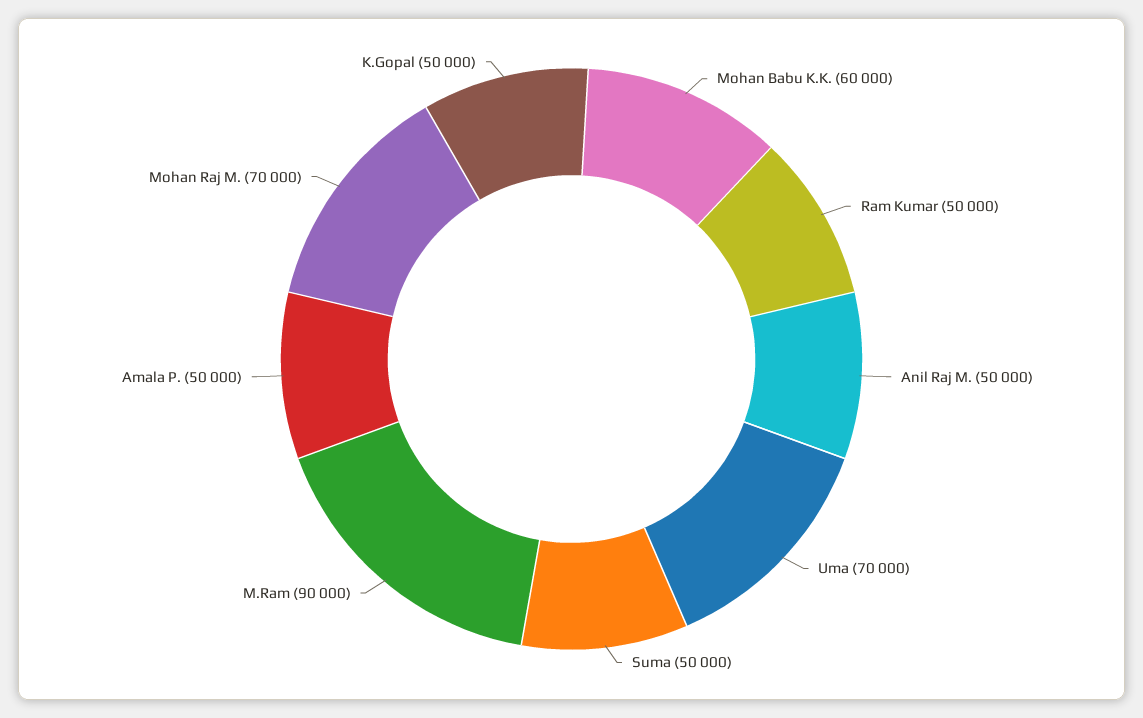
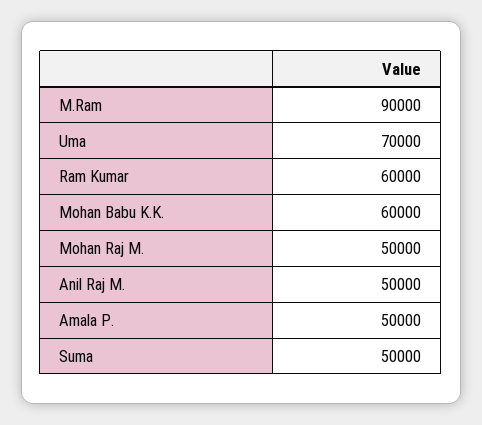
  {
    "Mohan Babu K.K.": 60000,
-   "Ram Kumar": 50000,
+   "Ram Kumar": 60000,
    "Anil Raj M.": 50000,
    "Uma": 70000,
    "Suma": 50000,
    "M.Ram": 90000,
    "Amala P.": 50000,
-   "Mohan Raj M.": 70000,
+   "Mohan Raj M.": 50000
-   "K.Gopal": 50000
  }

